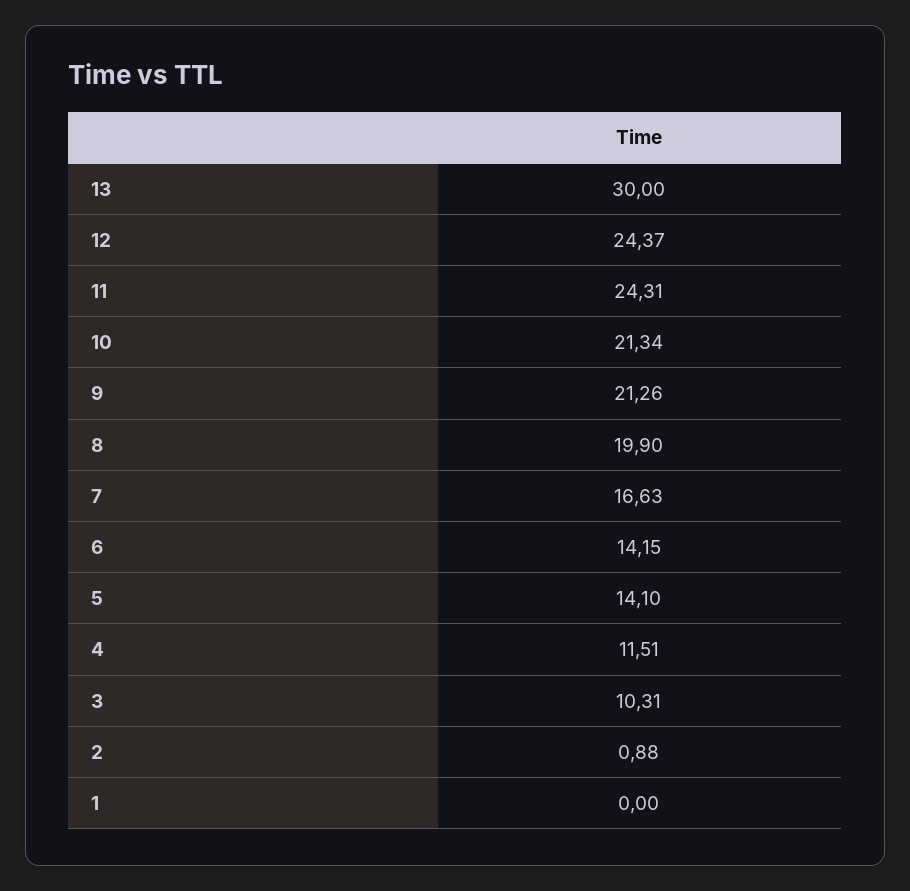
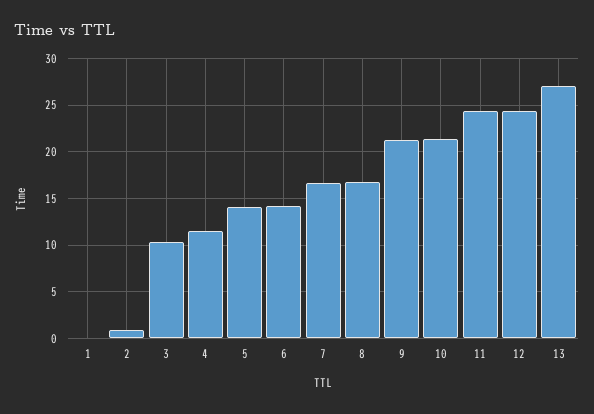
  {
-   "13": 30,
+   "13": 27,
    "12": 24.37,
    "11": 24.31,
    "10": 21.34,
    "9": 21.26,
-   "8": 19.9,
+   "8": 17,
    "7": 16.63,
    "6": 14.15,
    "5": 14.1,
    "4": 11.51,
    "3": 10.31,
    "2": 0.88,
    "1": 0
  }

